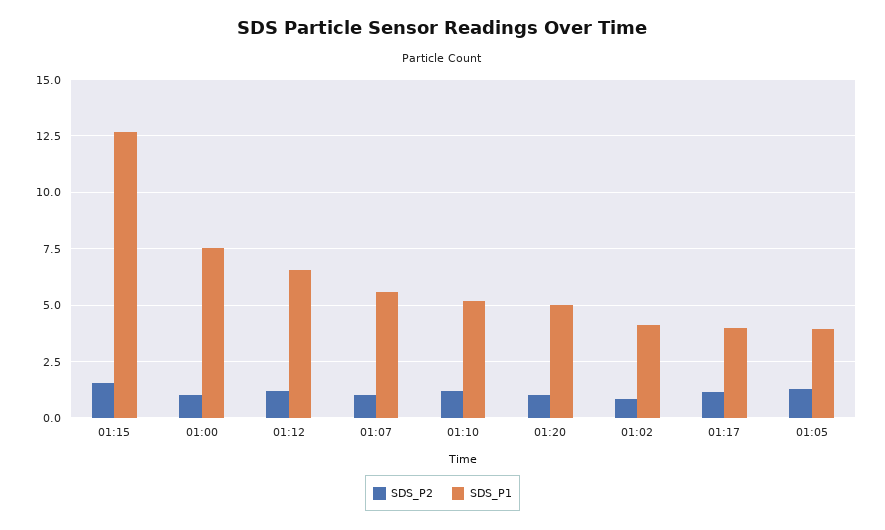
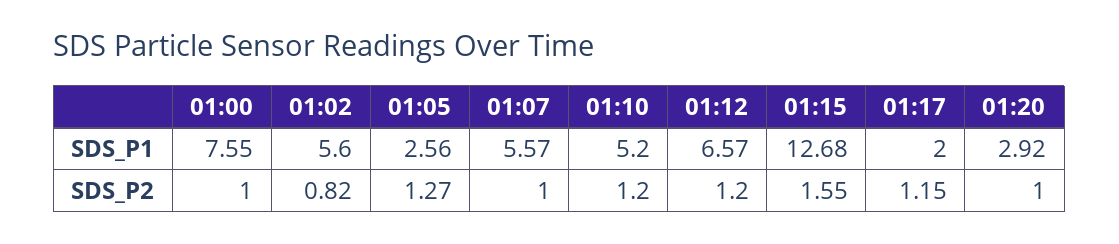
  {
    "SDS_P2": {
      "01:15": 1.55,
      "01:00": 1,
      "01:12": 1.2,
      "01:07": 1,
      "01:10": 1.2,
      "01:20": 1,
      "01:02": 0.82,
      "01:17": 1.15,
      "01:05": 1.27
    },
    "SDS_P1": {
      "01:15": 12.68,
      "01:00": 7.55,
      "01:12": 6.57,
      "01:07": 5.57,
      "01:10": 5.2,
-     "01:20": 5,
+     "01:20": 2.92,
-     "01:02": 4,
+     "01:02": 5.6,
-     "01:17": 4,
+     "01:17": 2,
-     "01:05": 4
+     "01:05": 2.56
    }
  }

